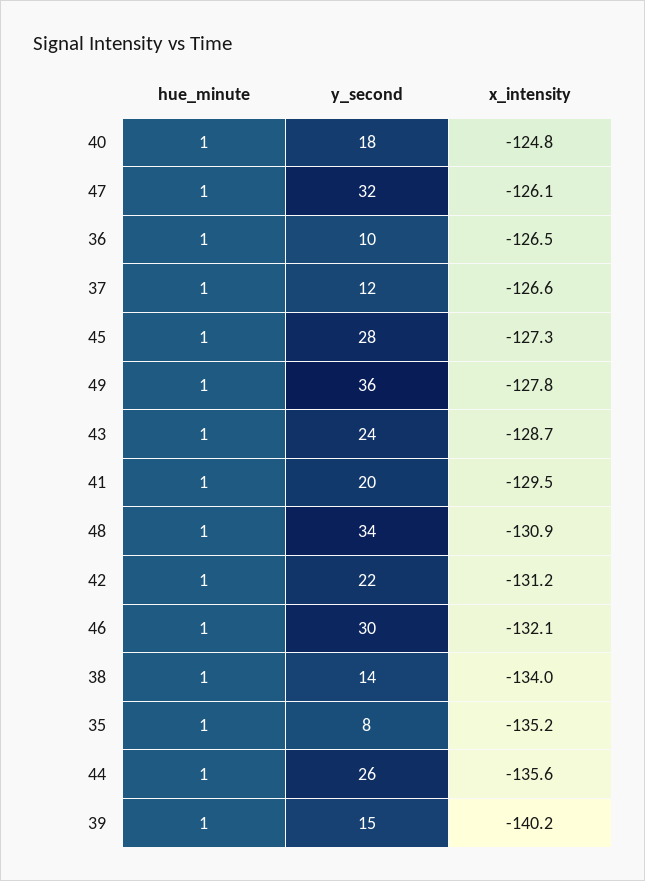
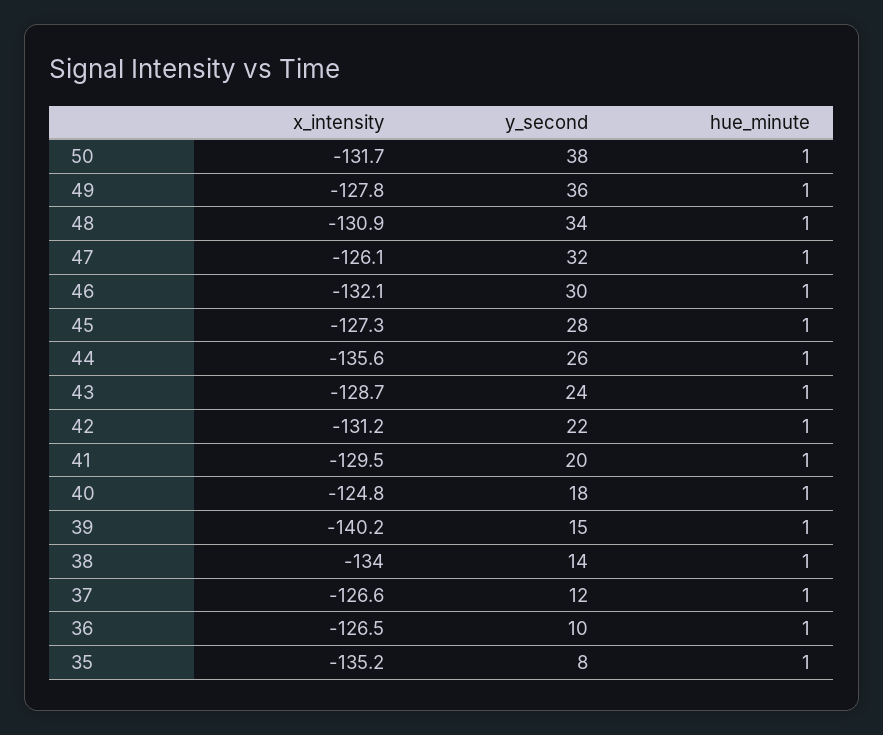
  {
    "hue_minute": {
      "40": 1,
      "47": 1,
      "36": 1,
      "37": 1,
      "45": 1,
      "49": 1,
      "43": 1,
      "41": 1,
      "48": 1,
      "42": 1,
      "46": 1,
      "38": 1,
      "35": 1,
      "44": 1,
-     "39": 1
+     "39": 1,
+     "50": 1
    },
    "y_second": {
      "40": 18,
      "47": 32,
      "36": 10,
      "37": 12,
      "45": 28,
      "49": 36,
      "43": 24,
      "41": 20,
      "48": 34,
      "42": 22,
      "46": 30,
      "38": 14,
      "35": 8,
      "44": 26,
-     "39": 15
+     "39": 15,
+     "50": 38
    },
    "x_intensity": {
      "40": -124.8,
      "47": -126.1,
      "36": -126.5,
      "37": -126.6,
      "45": -127.3,
      "49": -127.8,
      "43": -128.7,
      "41": -129.5,
      "48": -130.9,
      "42": -131.2,
      "46": -132.1,
      "38": -134,
      "35": -135.2,
      "44": -135.6,
-     "39": -140.2
+     "39": -140.2,
+     "50": -131.7
    }
  }

